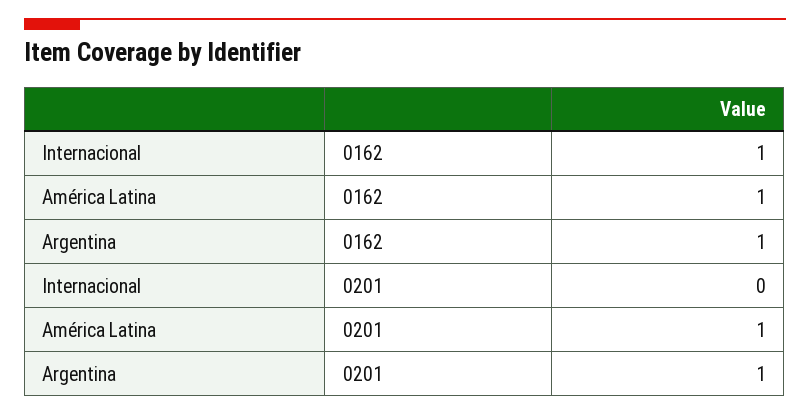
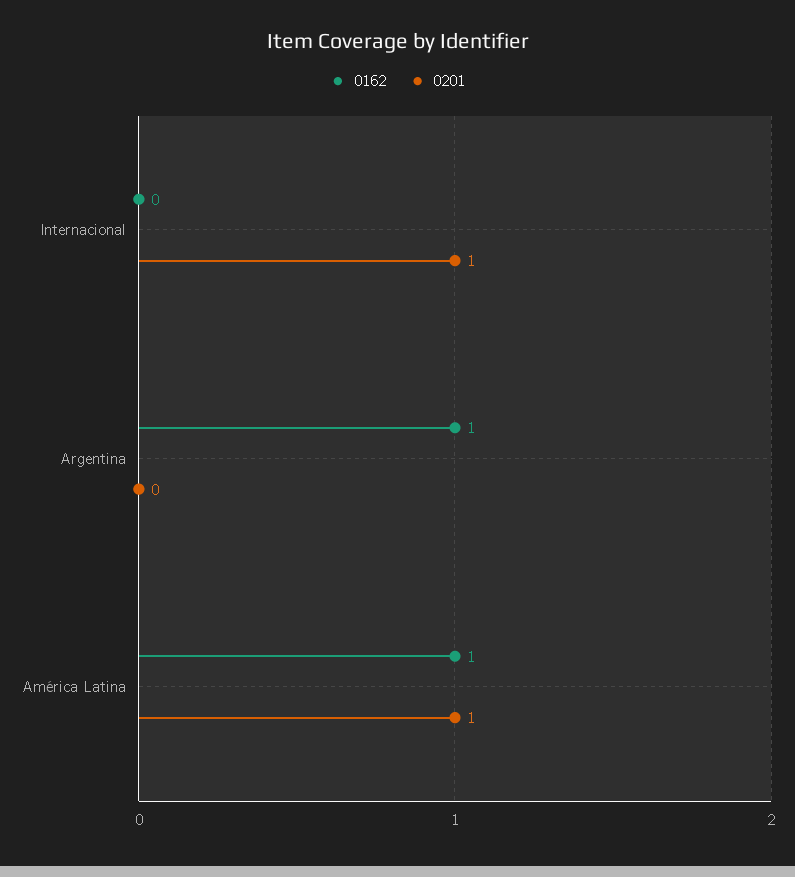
  {
    "0162": {
-     "Internacional": 1,
+     "Internacional": 0,
      "América Latina": 1,
      "Argentina": 1
    },
    "0201": {
-     "Internacional": 0,
+     "Internacional": 1,
      "América Latina": 1,
-     "Argentina": 1
+     "Argentina": 0
    }
  }

